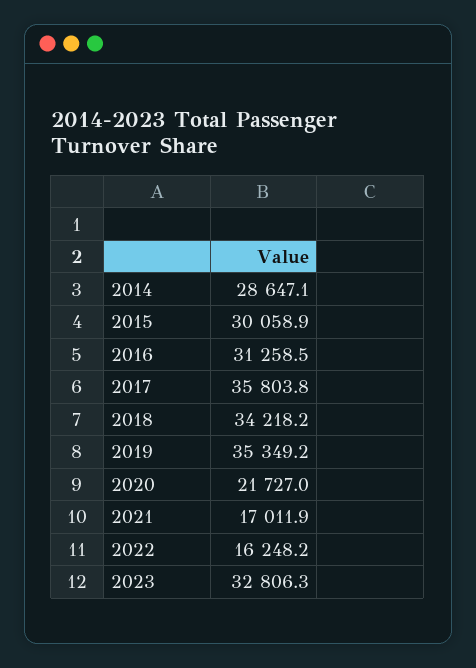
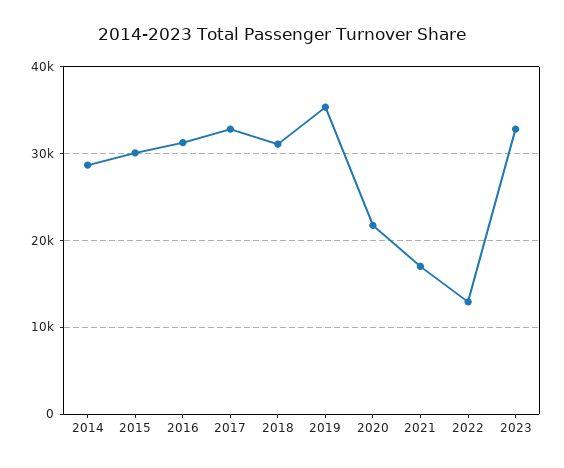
  {
    "2014": 28647.1,
    "2015": 30058.9,
    "2016": 31258.5,
-   "2017": 35803.8,
+   "2017": 33000,
-   "2018": 34218.2,
+   "2018": 31000,
    "2019": 35349.2,
    "2020": 21727,
    "2021": 17011.9,
-   "2022": 16248.2,
+   "2022": 13000,
    "2023": 32806.3
  }

